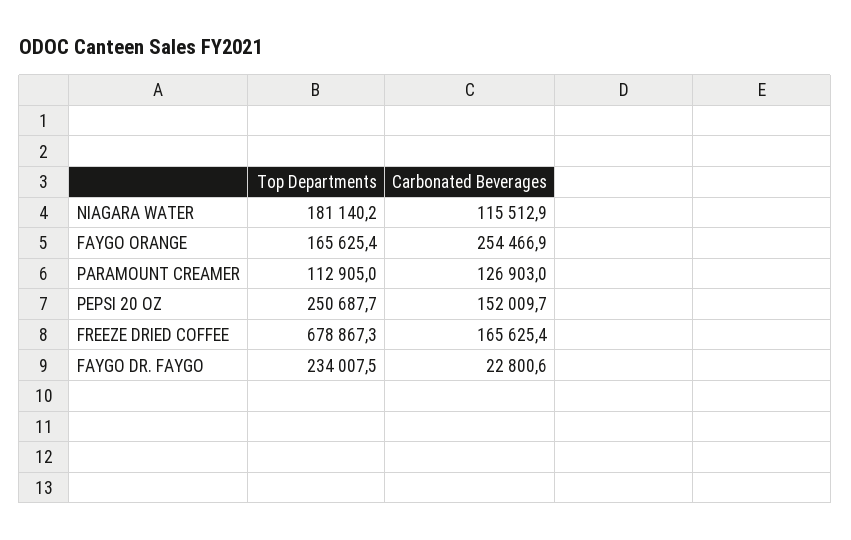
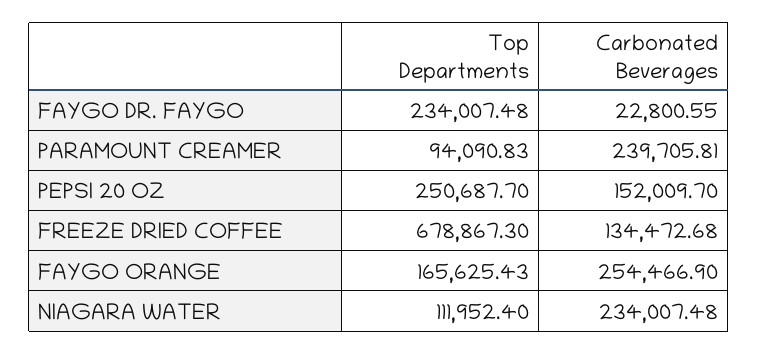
  {
    "Top Departments": {
-     "NIAGARA WATER": 181140.2,
+     "NIAGARA WATER": 111952.4,
      "FAYGO ORANGE": 165625.43,
-     "PARAMOUNT CREAMER": 112905,
+     "PARAMOUNT CREAMER": 94090.83,
      "PEPSI 20 OZ": 250687.7,
      "FREEZE DRIED COFFEE": 678867.3,
      "FAYGO DR. FAYGO": 234007.48
    },
    "Carbonated Beverages": {
-     "NIAGARA WATER": 115512.9,
+     "NIAGARA WATER": 234007.48,
      "FAYGO ORANGE": 254466.9,
-     "PARAMOUNT CREAMER": 126903,
+     "PARAMOUNT CREAMER": 239705.81,
      "PEPSI 20 OZ": 152009.7,
-     "FREEZE DRIED COFFEE": 165625.4,
+     "FREEZE DRIED COFFEE": 134472.68,
      "FAYGO DR. FAYGO": 22800.55
    }
  }

